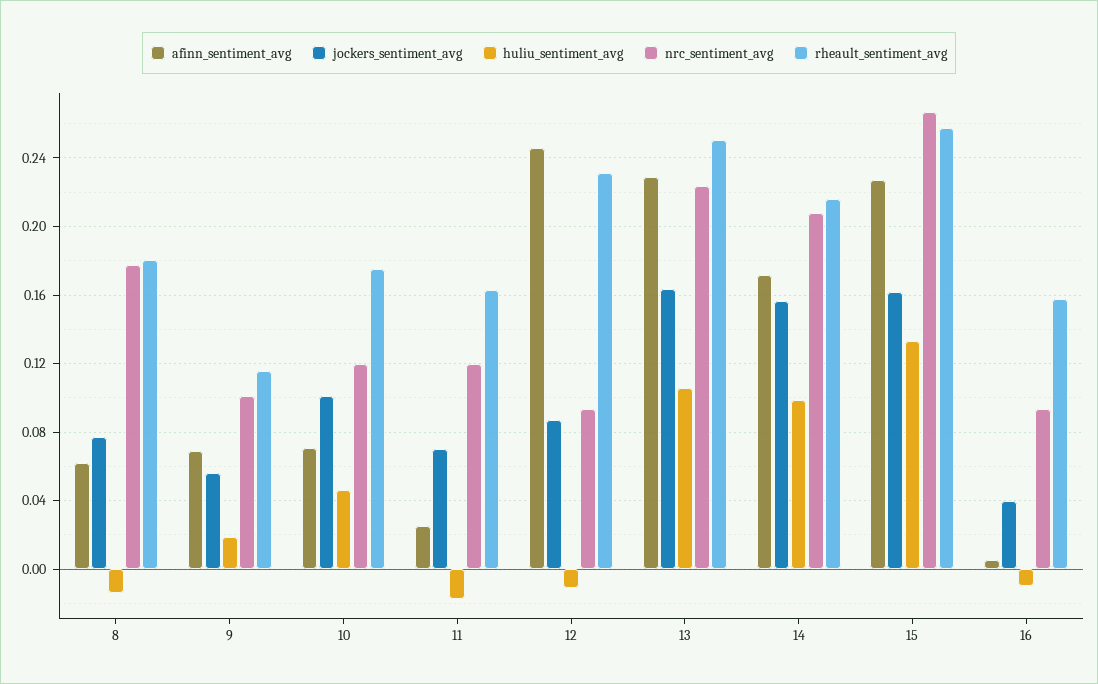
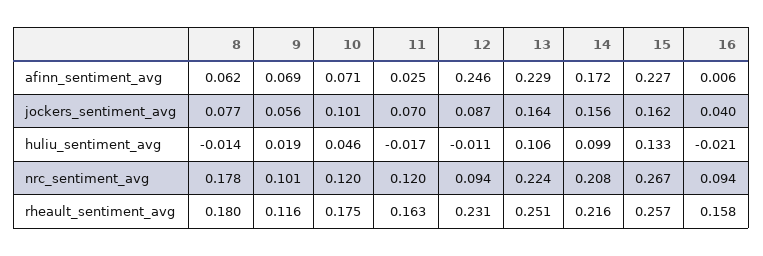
  {
    "afinn_sentiment_avg": {
      "8": 0.062,
      "9": 0.069,
      "10": 0.071,
      "11": 0.025,
      "12": 0.246,
      "13": 0.229,
      "14": 0.172,
      "15": 0.227,
      "16": 0.006
    },
    "jockers_sentiment_avg": {
      "8": 0.077,
      "9": 0.056,
      "10": 0.101,
      "11": 0.07,
      "12": 0.087,
      "13": 0.164,
      "14": 0.156,
      "15": 0.162,
      "16": 0.04
    },
    "huliu_sentiment_avg": {
      "8": -0.014,
      "9": 0.019,
      "10": 0.046,
      "11": -0.017,
      "12": -0.011,
      "13": 0.106,
      "14": 0.099,
      "15": 0.133,
-     "16": -0.01
+     "16": -0.021
    },
    "nrc_sentiment_avg": {
      "8": 0.178,
      "9": 0.101,
      "10": 0.12,
      "11": 0.12,
      "12": 0.094,
      "13": 0.224,
      "14": 0.208,
      "15": 0.267,
      "16": 0.094
    },
    "rheault_sentiment_avg": {
      "8": 0.18,
      "9": 0.116,
      "10": 0.175,
      "11": 0.163,
      "12": 0.231,
      "13": 0.251,
      "14": 0.216,
      "15": 0.257,
      "16": 0.158
    }
  }

